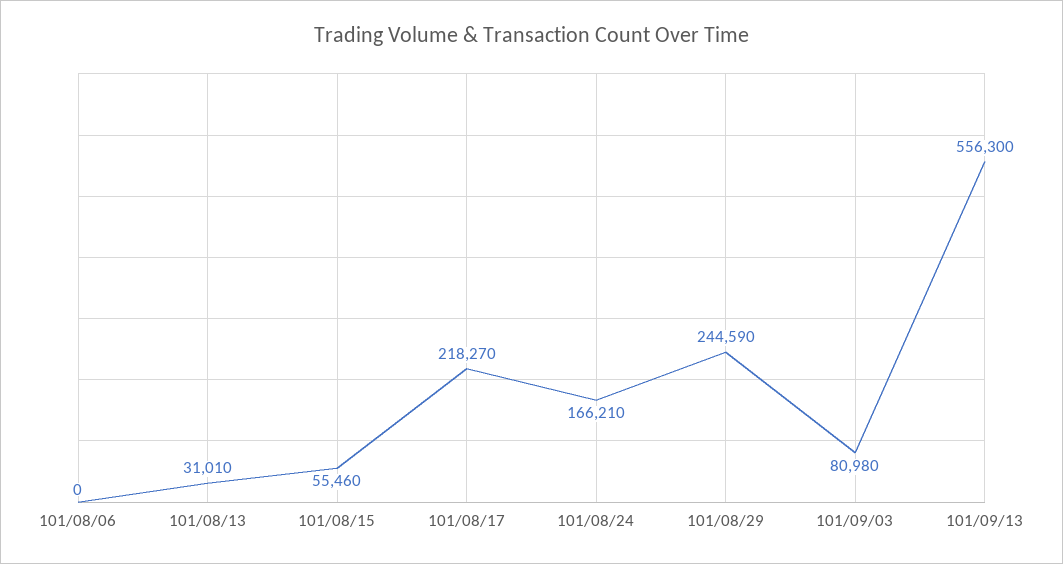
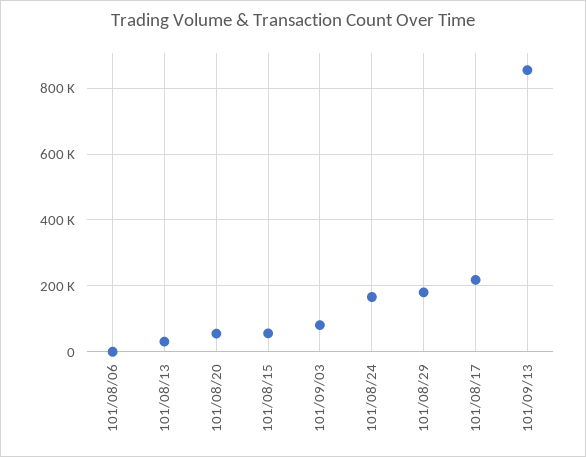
  {
    "101/08/06": 0,
    "101/08/13": 31010,
    "101/08/15": 55460,
    "101/08/17": 218270,
    "101/08/24": 166210,
-   "101/08/29": 244590,
+   "101/08/29": 180000,
    "101/09/03": 80980,
-   "101/09/13": 556300
+   "101/09/13": 860000,
+   "101/08/20": 60000
  }

